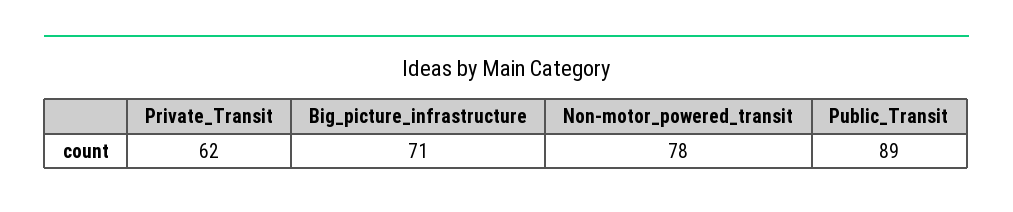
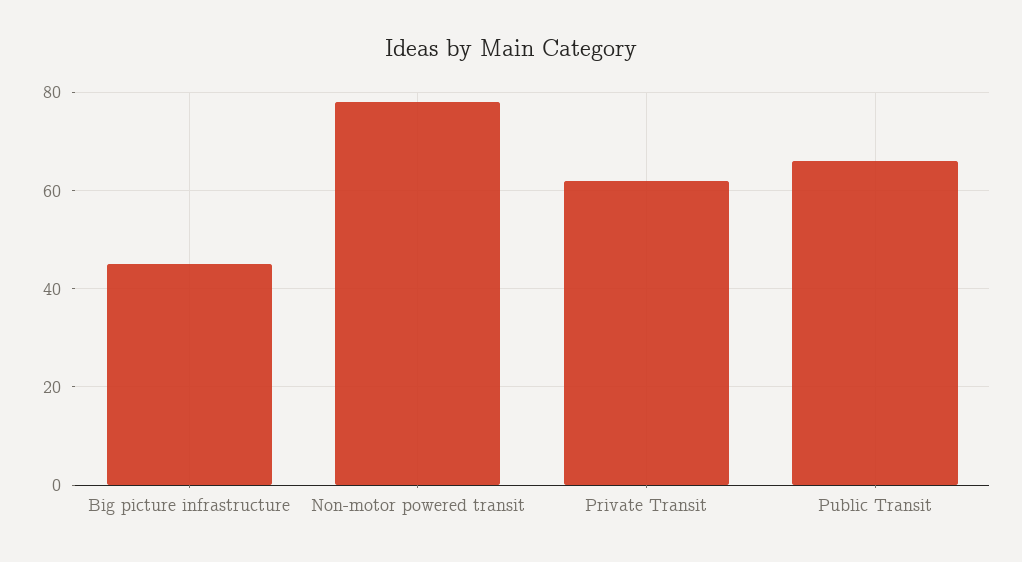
  {
    "Private_Transit": 62,
-   "Big_picture_infrastructure": 71,
+   "Big_picture_infrastructure": 45,
    "Non-motor_powered_transit": 78,
-   "Public_Transit": 89
+   "Public_Transit": 65
  }

